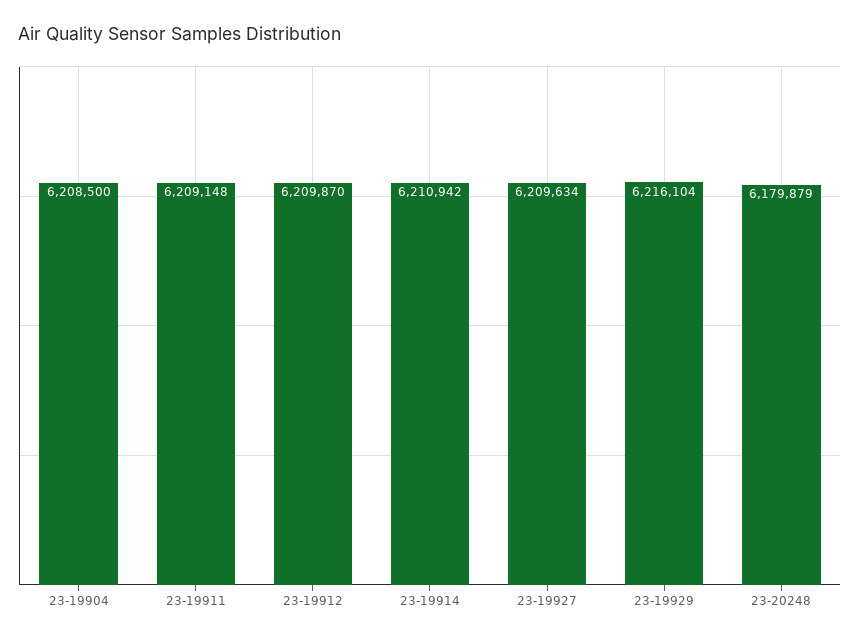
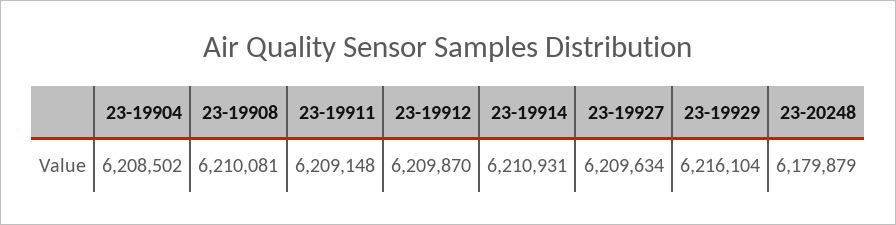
  {
-   "23-19904": 6208500,
+   "23-19904": 6208502,
    "23-19911": 6209148,
    "23-19912": 6209870,
-   "23-19914": 6210942,
+   "23-19914": 6210931,
    "23-19927": 6209634,
    "23-19929": 6216104,
-   "23-20248": 6179879
+   "23-20248": 6179879,
+   "23-19908": 6210081
  }

